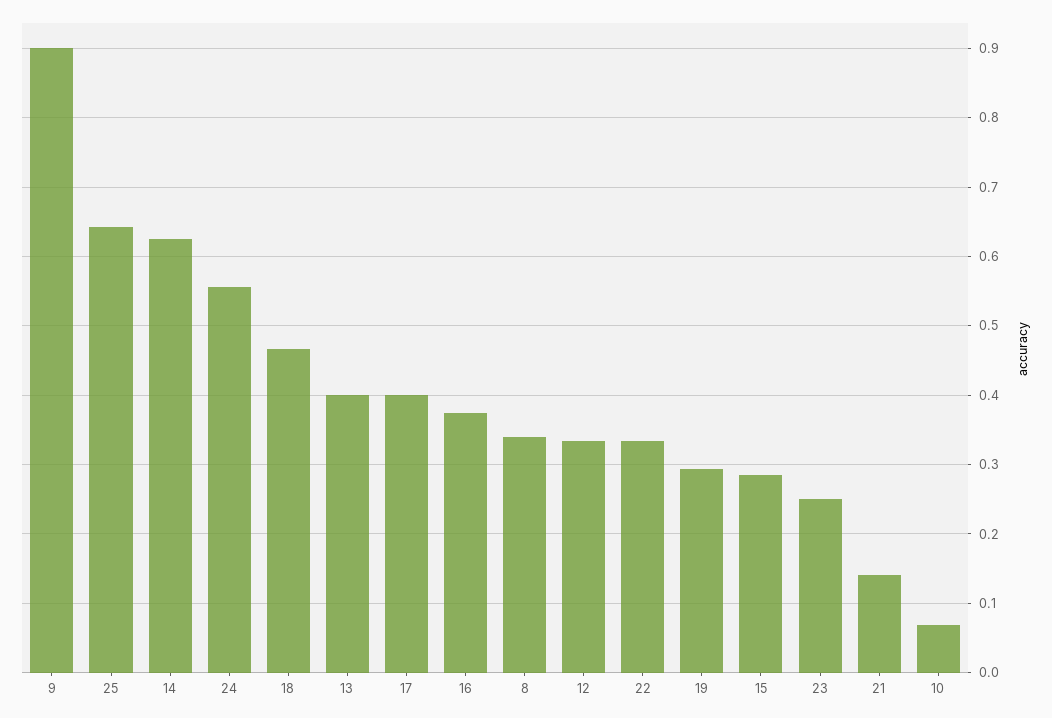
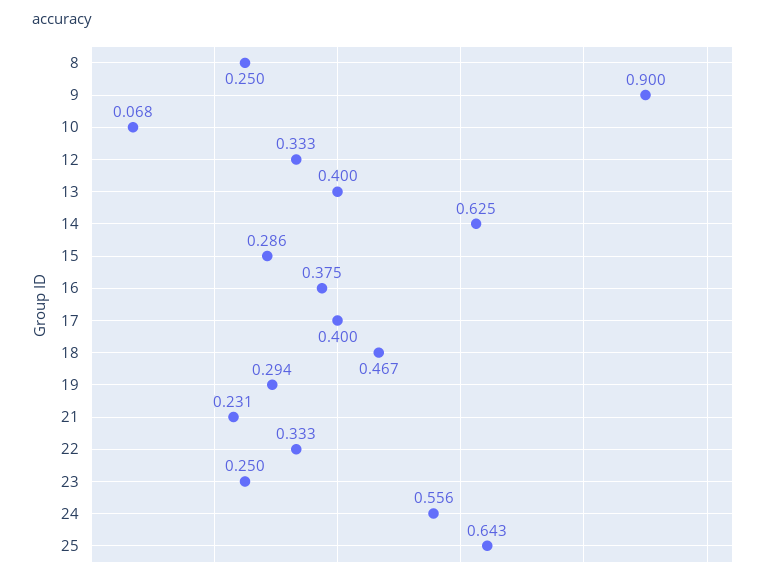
  {
    "9": 0.9,
    "25": 0.643,
    "14": 0.625,
    "24": 0.556,
    "18": 0.467,
    "13": 0.4,
    "17": 0.4,
    "16": 0.375,
-   "8": 0.34,
+   "8": 0.25,
    "12": 0.333,
    "22": 0.333,
    "19": 0.294,
    "15": 0.286,
    "23": 0.25,
-   "21": 0.14,
+   "21": 0.231,
    "10": 0.068
  }

